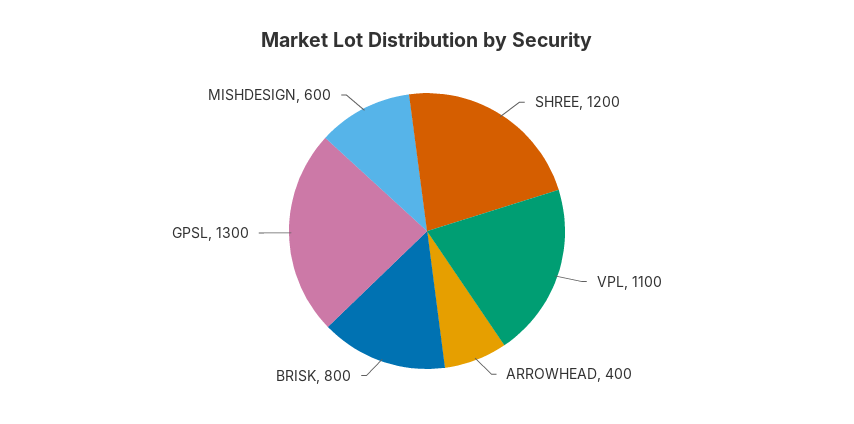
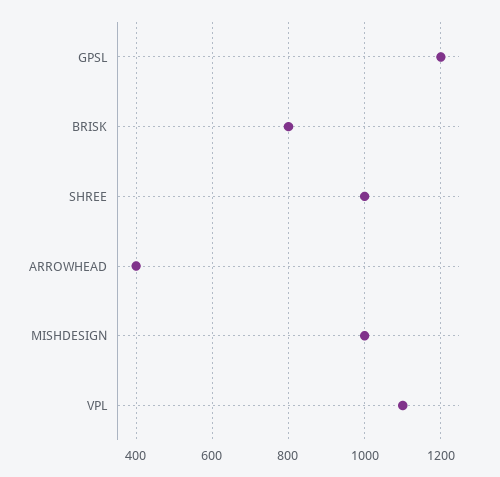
  {
-   "SHREE": 1200,
+   "SHREE": 1000,
    "VPL": 1100,
    "ARROWHEAD": 400,
    "BRISK": 800,
-   "GPSL": 1300,
+   "GPSL": 1200,
-   "MISHDESIGN": 600
+   "MISHDESIGN": 1000
  }

